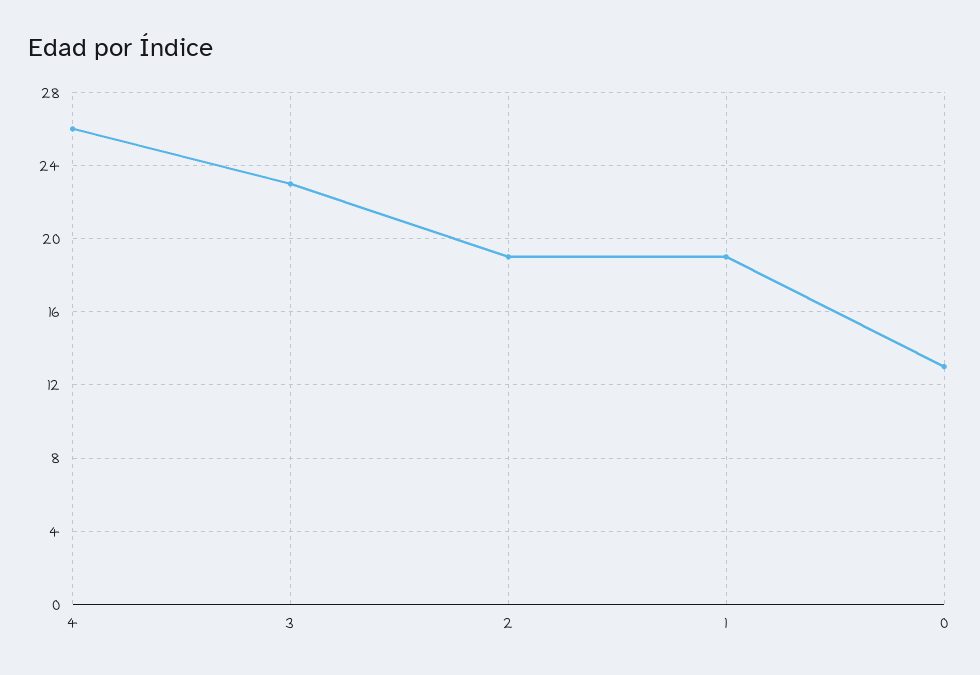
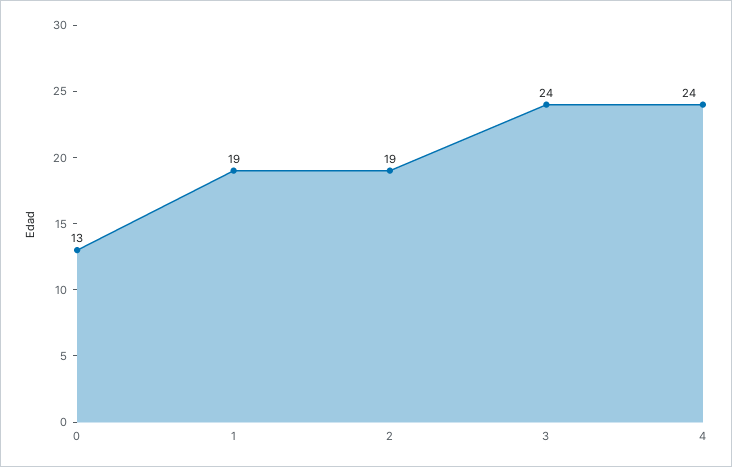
  {
-   "4": 26,
+   "4": 24,
-   "3": 23,
+   "3": 24,
    "2": 19,
    "1": 19,
    "0": 13
  }

